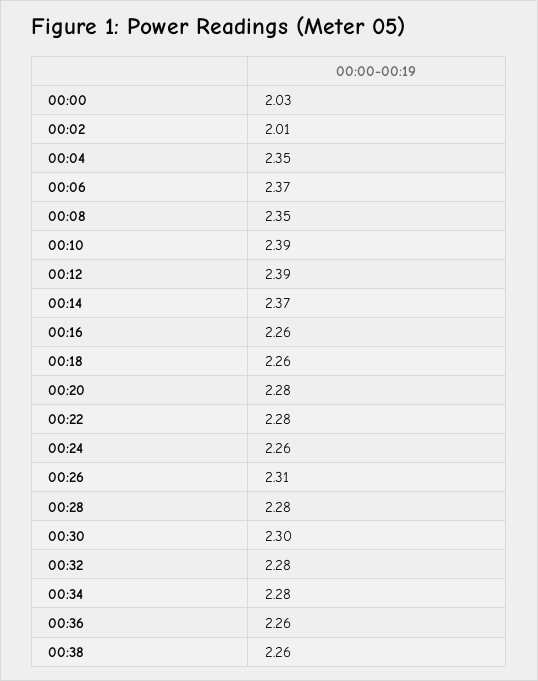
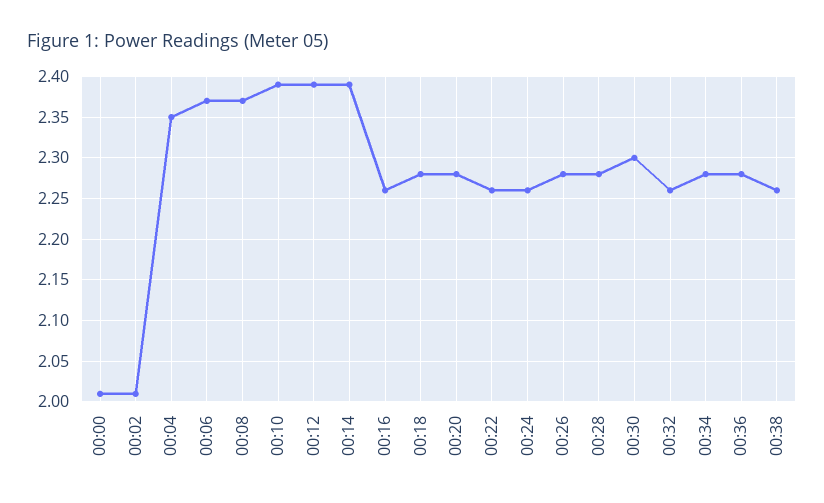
  {
-   "00:00": 2.03,
+   "00:00": 2.01,
    "00:02": 2.01,
    "00:04": 2.35,
    "00:06": 2.37,
-   "00:08": 2.35,
+   "00:08": 2.37,
    "00:10": 2.39,
    "00:12": 2.39,
-   "00:14": 2.37,
+   "00:14": 2.39,
    "00:16": 2.26,
-   "00:18": 2.26,
+   "00:18": 2.28,
    "00:20": 2.28,
-   "00:22": 2.28,
+   "00:22": 2.26,
    "00:24": 2.26,
-   "00:26": 2.31,
+   "00:26": 2.28,
    "00:28": 2.28,
    "00:30": 2.3,
-   "00:32": 2.28,
+   "00:32": 2.26,
    "00:34": 2.28,
-   "00:36": 2.26,
+   "00:36": 2.28,
    "00:38": 2.26
  }

